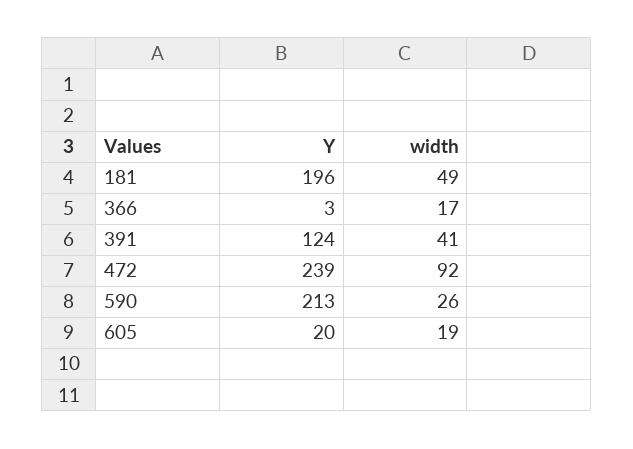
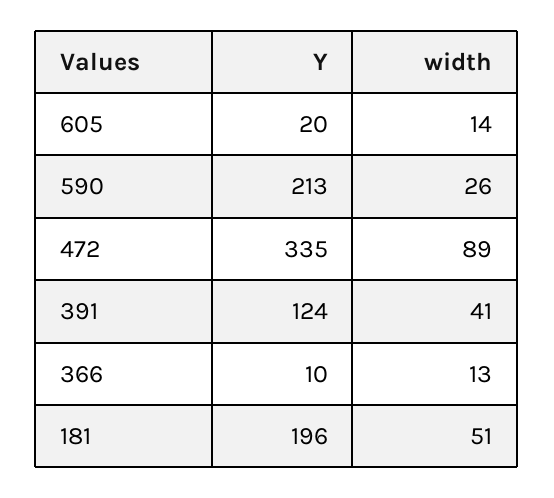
  {
    "Y": {
      "181": 196,
-     "366": 3,
+     "366": 10,
      "391": 124,
-     "472": 239,
+     "472": 335,
      "590": 213,
      "605": 20
    },
    "width": {
-     "181": 49,
+     "181": 51,
-     "366": 17,
+     "366": 13,
      "391": 41,
-     "472": 92,
+     "472": 89,
      "590": 26,
-     "605": 19
+     "605": 14
    }
  }

